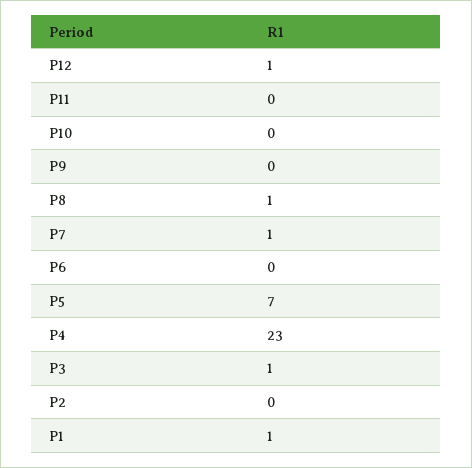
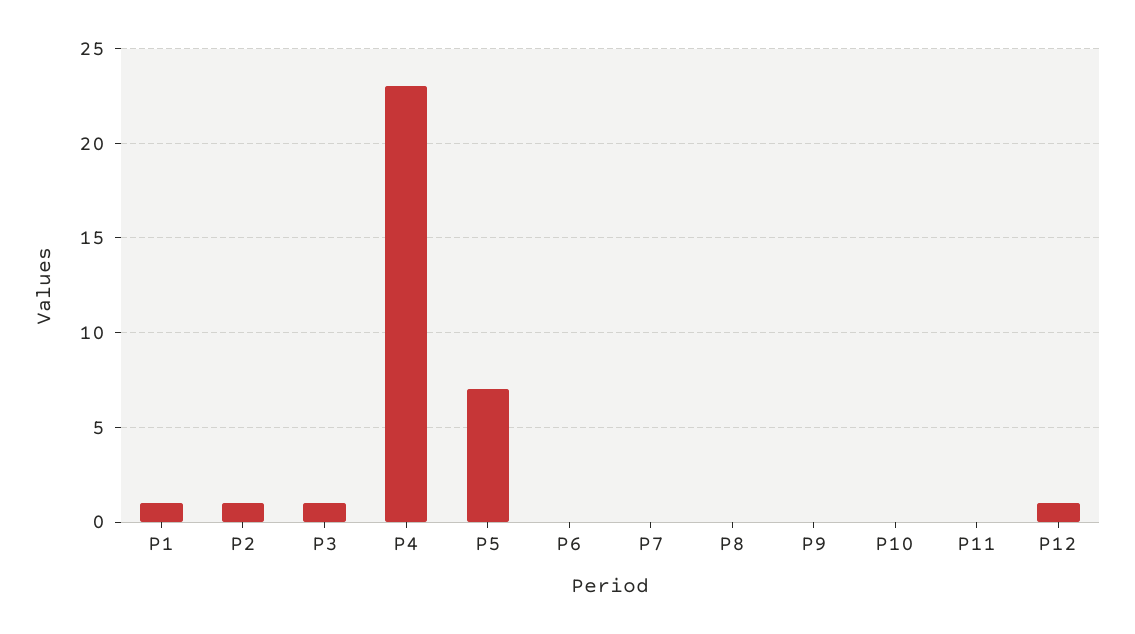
  {
    "P12": 1,
    "P11": 0,
    "P10": 0,
    "P9": 0,
-   "P8": 1,
+   "P8": 0,
-   "P7": 1,
+   "P7": 0,
    "P6": 0,
    "P5": 7,
    "P4": 23,
    "P3": 1,
-   "P2": 0,
+   "P2": 1,
    "P1": 1
  }

